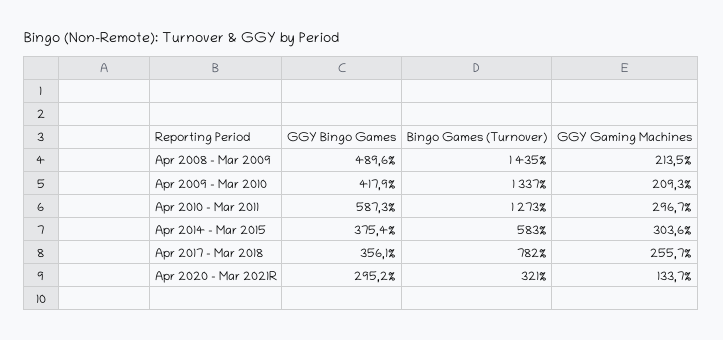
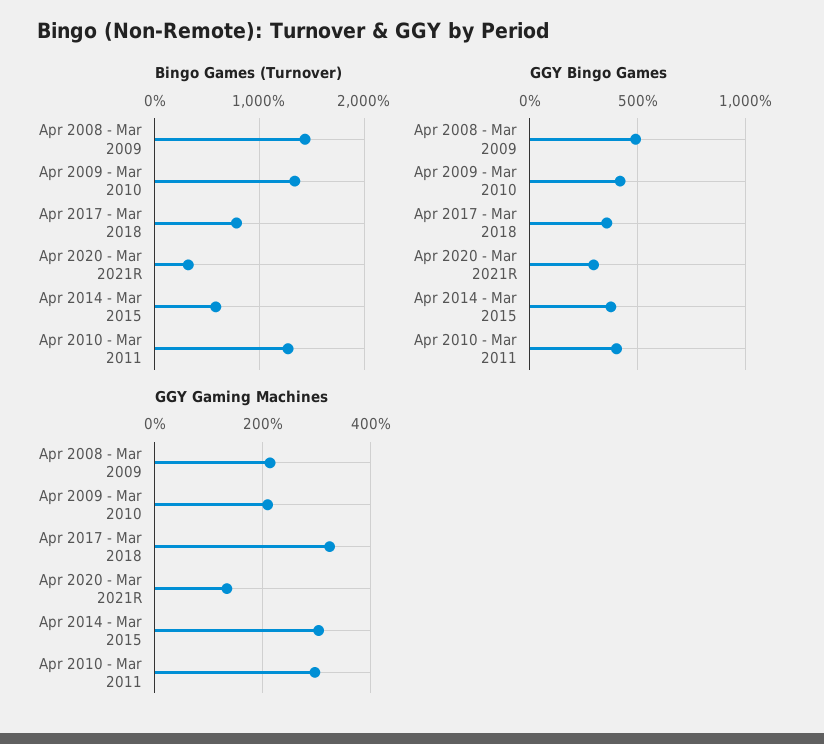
  {
    "GGY Bingo Games": {
      "Apr 2008 - Mar 2009": 489.6,
      "Apr 2009 - Mar 2010": 417.9,
-     "Apr 2010 - Mar 2011": 587.3,
+     "Apr 2010 - Mar 2011": 400,
      "Apr 2014 - Mar 2015": 375.4,
      "Apr 2017 - Mar 2018": 356.1,
      "Apr 2020 - Mar 2021R": 295.2
    },
    "Bingo Games (Turnover)": {
      "Apr 2008 - Mar 2009": 1435,
      "Apr 2009 - Mar 2010": 1337,
      "Apr 2010 - Mar 2011": 1273,
      "Apr 2014 - Mar 2015": 583,
      "Apr 2017 - Mar 2018": 782,
      "Apr 2020 - Mar 2021R": 321
    },
    "GGY Gaming Machines": {
      "Apr 2008 - Mar 2009": 213.5,
      "Apr 2009 - Mar 2010": 209.3,
      "Apr 2010 - Mar 2011": 296.7,
      "Apr 2014 - Mar 2015": 303.6,
-     "Apr 2017 - Mar 2018": 255.7,
+     "Apr 2017 - Mar 2018": 320,
      "Apr 2020 - Mar 2021R": 133.7
    }
  }

